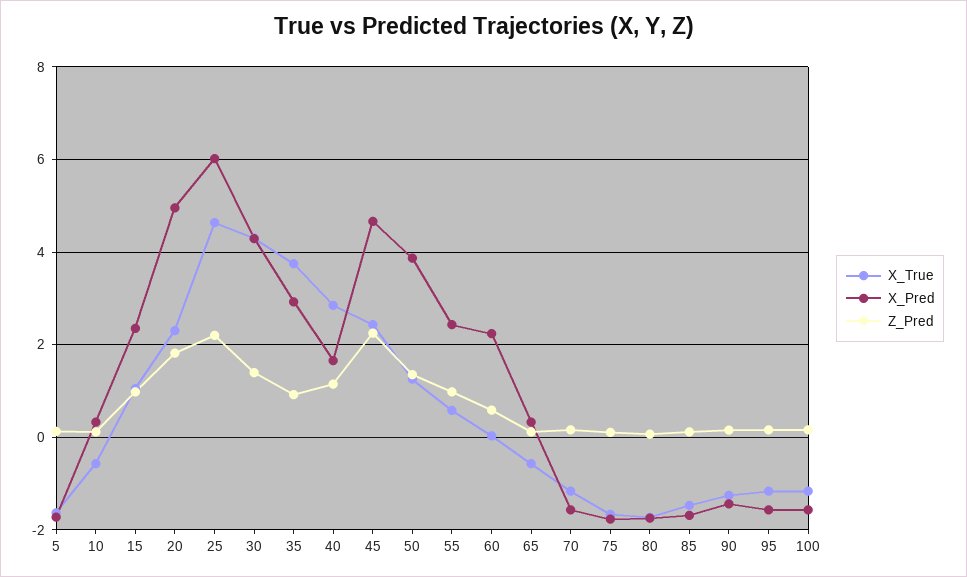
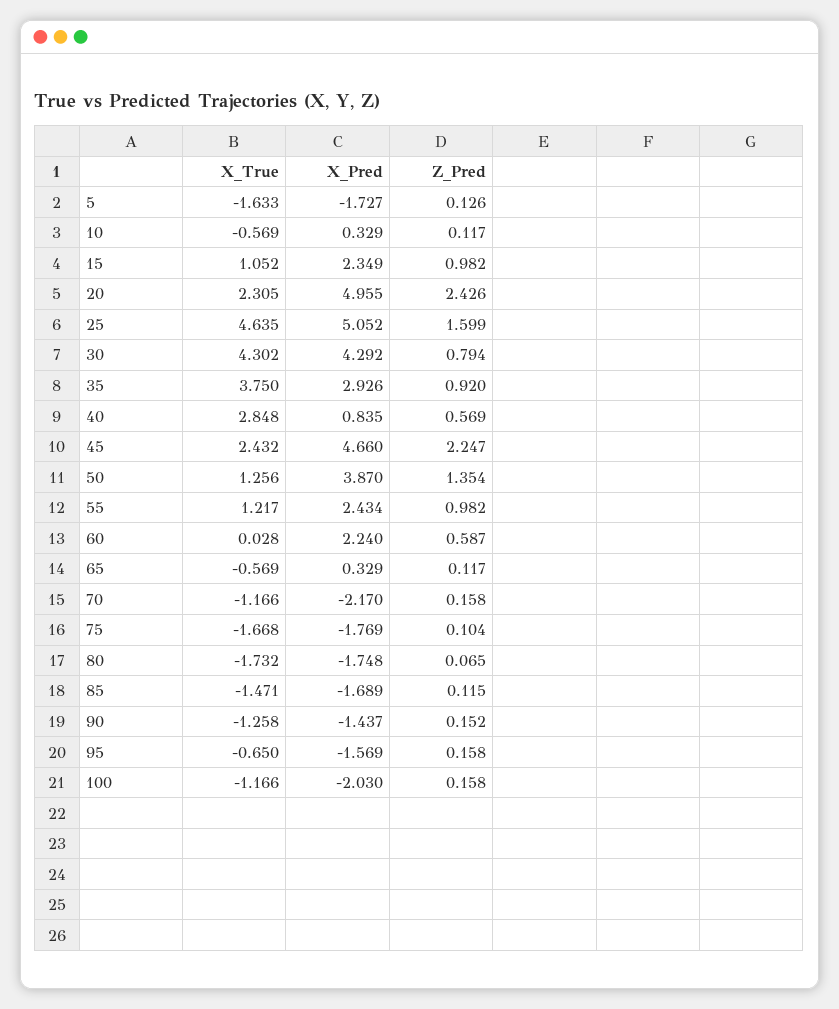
  {
    "X_True": {
      "5": -1.633,
      "10": -0.569,
      "15": 1.052,
      "20": 2.305,
      "25": 4.635,
      "30": 4.302,
      "35": 3.75,
      "40": 2.848,
      "45": 2.432,
      "50": 1.256,
-     "55": 0.6,
+     "55": 1.217,
      "60": 0.028,
      "65": -0.569,
      "70": -1.166,
      "75": -1.668,
      "80": -1.732,
      "85": -1.471,
      "90": -1.258,
-     "95": -1.2,
+     "95": -0.65,
      "100": -1.166
    },
    "X_Pred": {
      "5": -1.727,
      "10": 0.329,
      "15": 2.349,
      "20": 4.955,
-     "25": 6,
+     "25": 5.052,
      "30": 4.292,
      "35": 2.926,
-     "40": 1.6,
+     "40": 0.835,
      "45": 4.66,
      "50": 3.87,
      "55": 2.434,
      "60": 2.24,
      "65": 0.329,
-     "70": -1.6,
+     "70": -2.17,
      "75": -1.769,
      "80": -1.748,
      "85": -1.689,
      "90": -1.437,
      "95": -1.569,
-     "100": -1.6
+     "100": -2.03
    },
    "Z_Pred": {
      "5": 0.126,
      "10": 0.117,
      "15": 0.982,
-     "20": 1.8,
+     "20": 2.426,
-     "25": 2.2,
+     "25": 1.599,
-     "30": 1.4,
+     "30": 0.794,
      "35": 0.92,
-     "40": 1.2,
+     "40": 0.569,
      "45": 2.247,
      "50": 1.354,
      "55": 0.982,
      "60": 0.587,
      "65": 0.117,
      "70": 0.158,
      "75": 0.104,
      "80": 0.065,
      "85": 0.115,
      "90": 0.152,
      "95": 0.158,
      "100": 0.158
    }
  }

